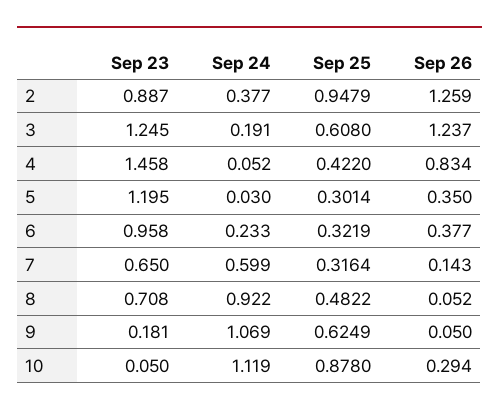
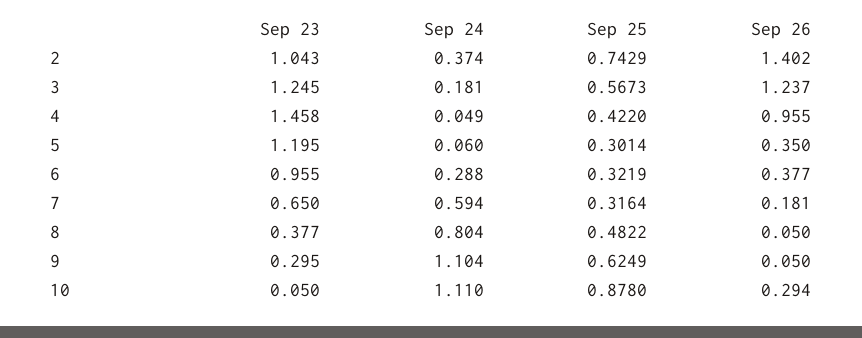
  {
    "Sep 23": {
-     "2": 0.887,
+     "2": 1.043,
      "3": 1.245,
      "4": 1.458,
      "5": 1.195,
-     "6": 0.958,
+     "6": 0.955,
      "7": 0.65,
-     "8": 0.708,
+     "8": 0.377,
-     "9": 0.181,
+     "9": 0.295,
      "10": 0.05
    },
    "Sep 24": {
-     "2": 0.377,
+     "2": 0.374,
-     "3": 0.191,
+     "3": 0.181,
-     "4": 0.052,
+     "4": 0.049,
-     "5": 0.03,
+     "5": 0.06,
-     "6": 0.233,
+     "6": 0.288,
-     "7": 0.599,
+     "7": 0.594,
-     "8": 0.922,
+     "8": 0.804,
-     "9": 1.069,
+     "9": 1.104,
-     "10": 1.119
+     "10": 1.11
    },
    "Sep 25": {
-     "2": 0.9479,
+     "2": 0.7429,
-     "3": 0.608,
+     "3": 0.5673,
      "4": 0.422,
      "5": 0.3014,
      "6": 0.3219,
      "7": 0.3164,
      "8": 0.4822,
      "9": 0.6249,
      "10": 0.878
    },
    "Sep 26": {
-     "2": 1.259,
+     "2": 1.402,
      "3": 1.237,
-     "4": 0.834,
+     "4": 0.955,
      "5": 0.35,
      "6": 0.377,
-     "7": 0.143,
+     "7": 0.181,
-     "8": 0.052,
+     "8": 0.05,
      "9": 0.05,
      "10": 0.294
    }
  }

